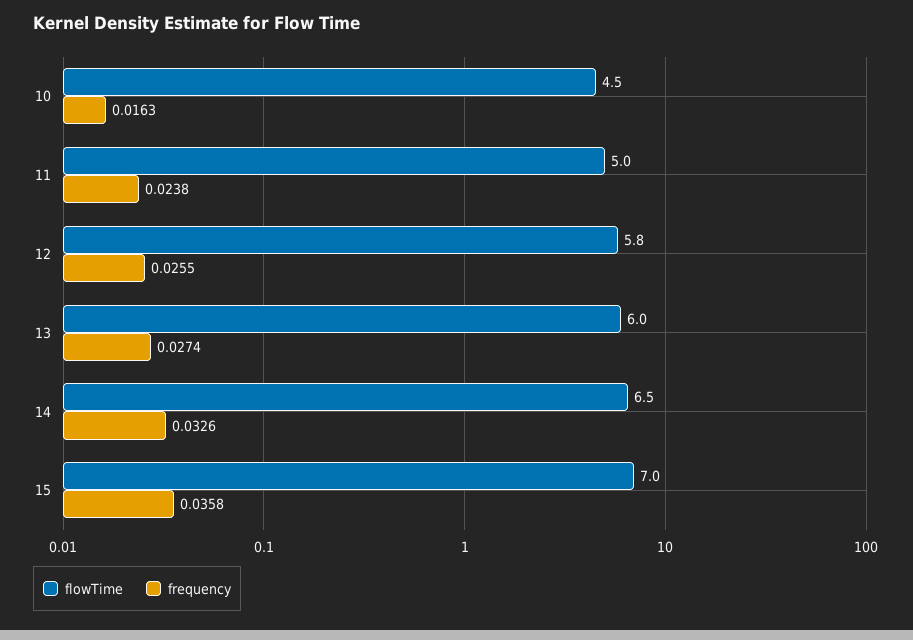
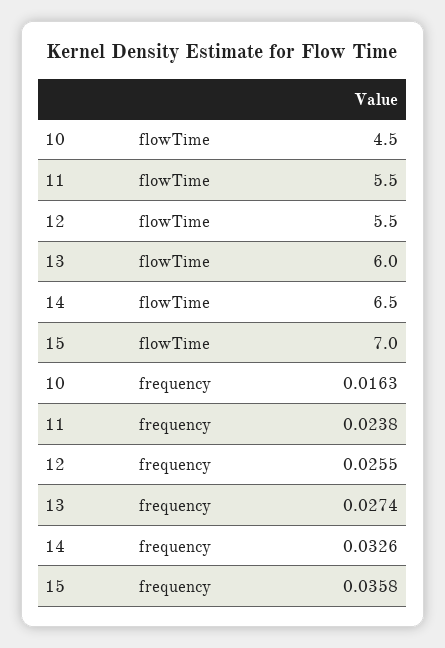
  {
    "flowTime": {
      "10": 4.5,
-     "11": 5,
+     "11": 5.5,
-     "12": 5.8,
+     "12": 5.5,
      "13": 6,
      "14": 6.5,
      "15": 7
    },
    "frequency": {
      "10": 0.0163,
      "11": 0.0238,
      "12": 0.0255,
      "13": 0.0274,
      "14": 0.0326,
      "15": 0.0358
    }
  }

